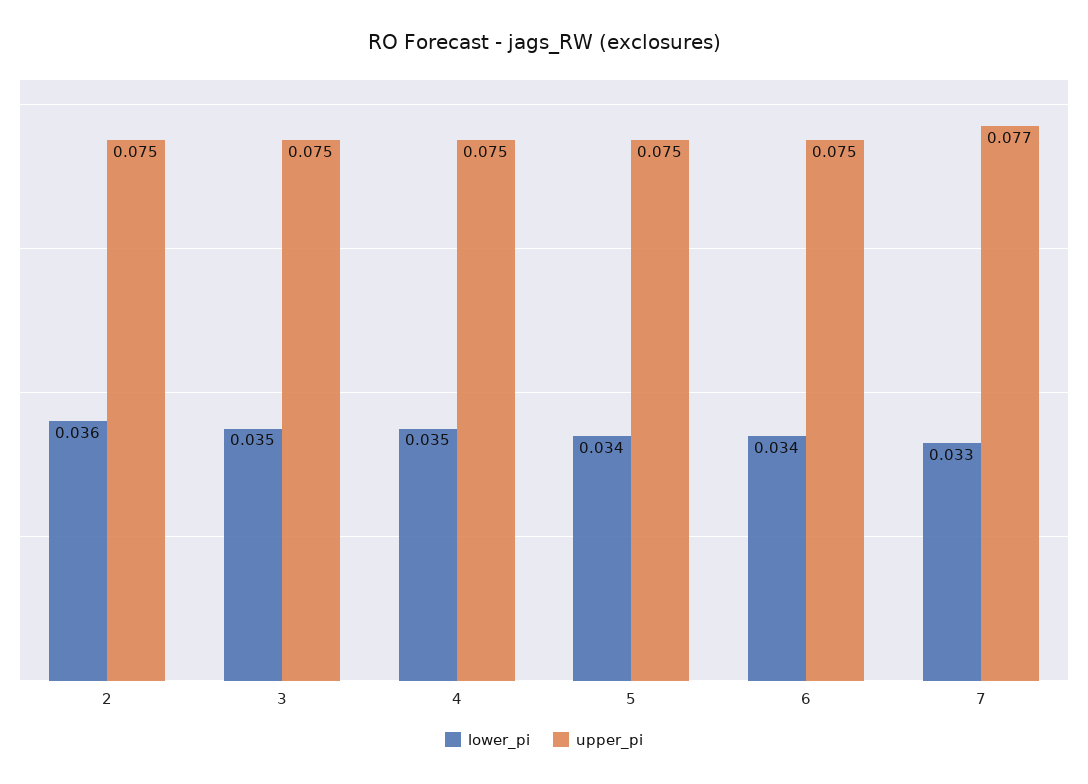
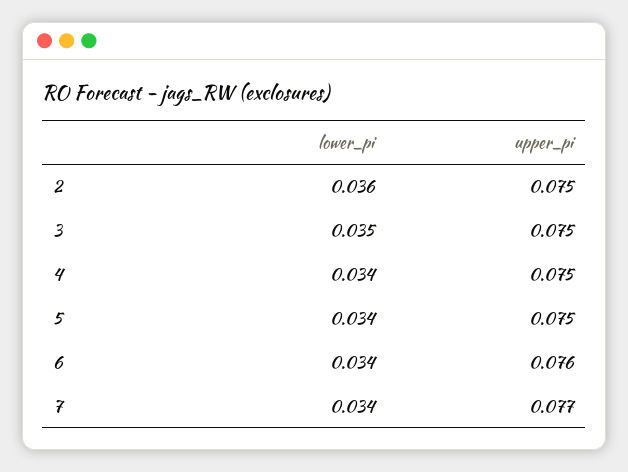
  {
    "lower_pi": {
      "2": 0.036,
      "3": 0.035,
-     "4": 0.035,
+     "4": 0.034,
      "5": 0.034,
      "6": 0.034,
-     "7": 0.033
+     "7": 0.034
    },
    "upper_pi": {
      "2": 0.075,
      "3": 0.075,
      "4": 0.075,
      "5": 0.075,
-     "6": 0.075,
+     "6": 0.076,
      "7": 0.077
    }
  }

